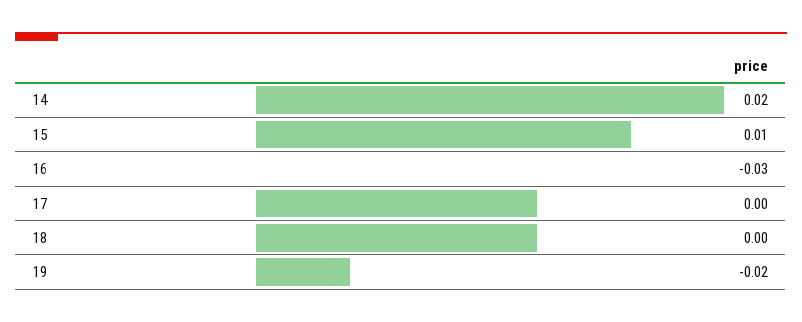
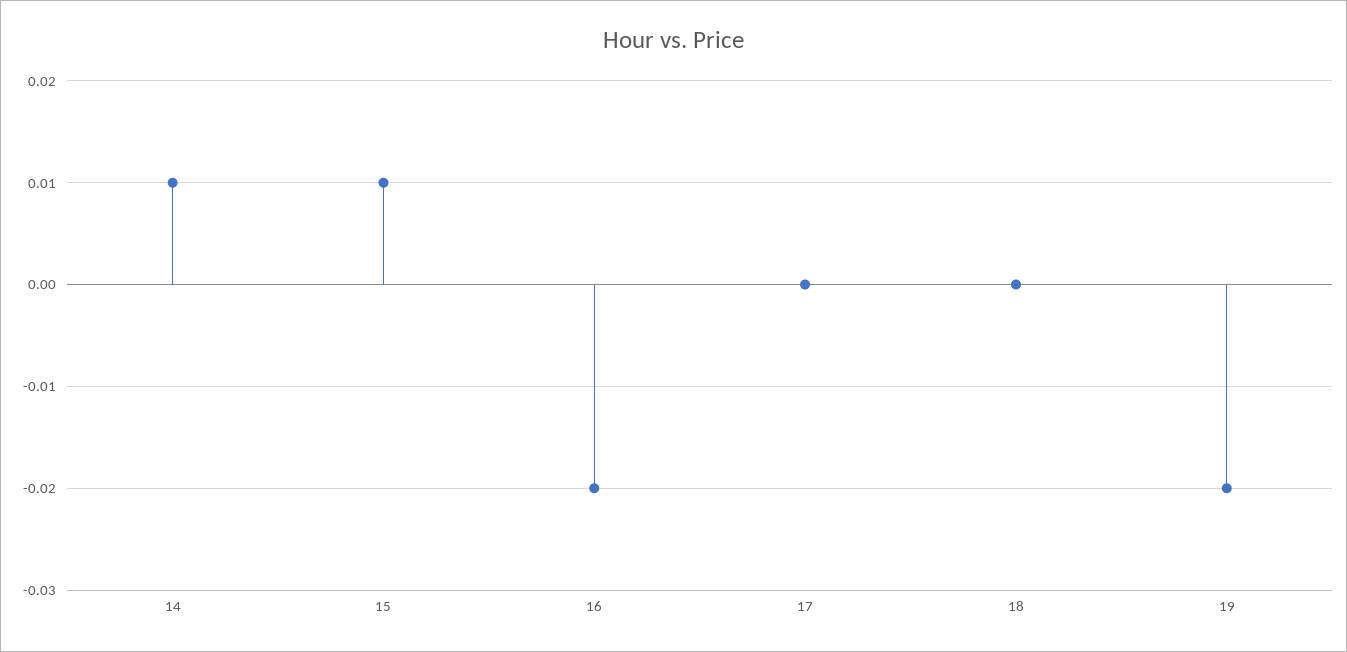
  {
-   "14": 0.02,
+   "14": 0.01,
    "15": 0.01,
-   "16": -0.03,
+   "16": -0.02,
    "17": 0,
    "18": 0,
    "19": -0.02
  }

